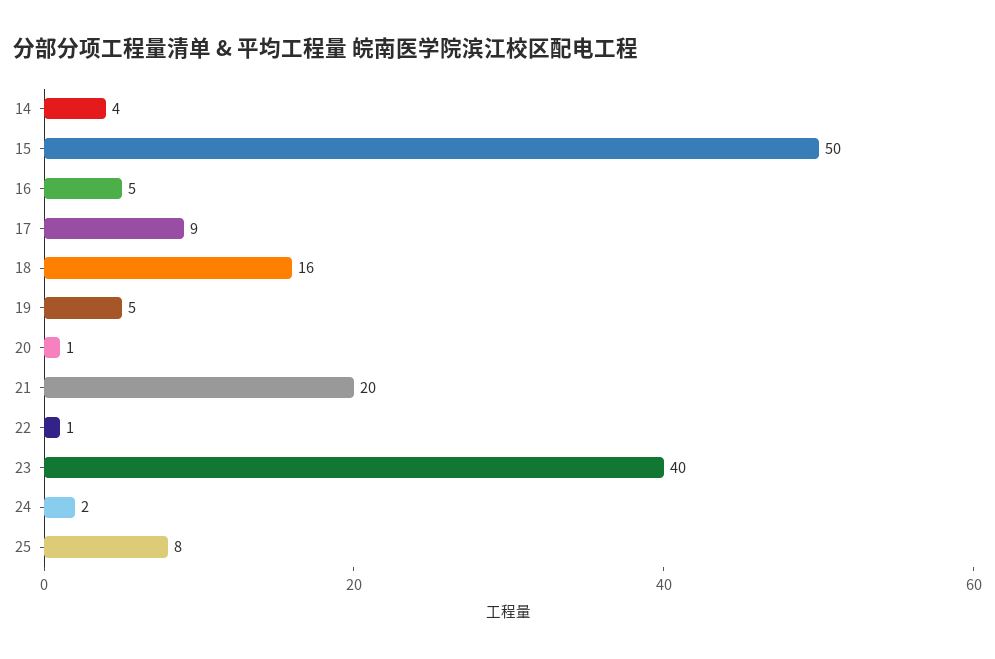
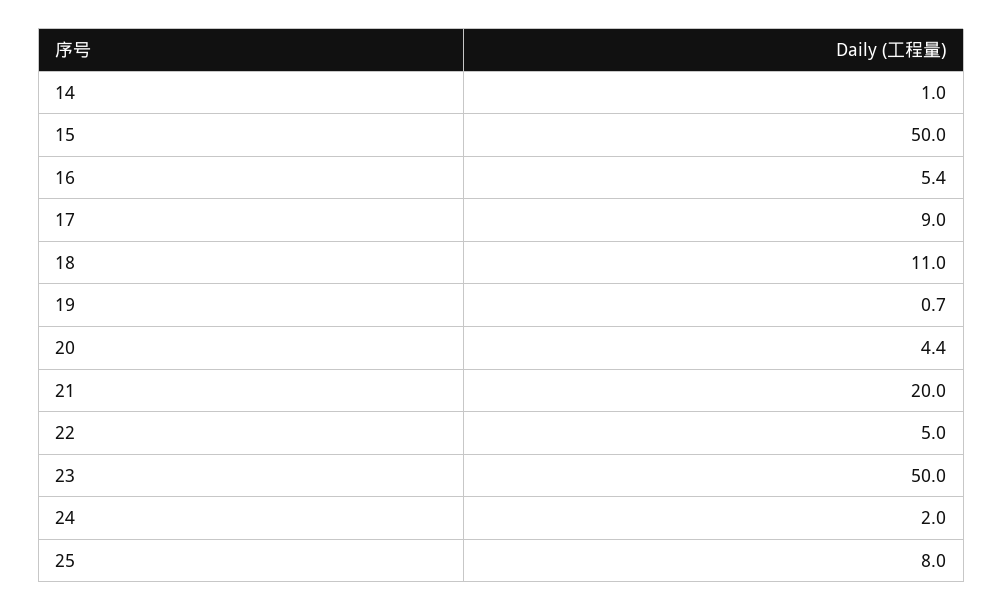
  {
-   "14": 4,
+   "14": 1,
    "15": 50,
    "16": 5.4,
    "17": 9,
-   "18": 16,
+   "18": 11,
-   "19": 5,
+   "19": 0.7,
-   "20": 1,
+   "20": 4.4,
    "21": 20,
-   "22": 1,
+   "22": 5,
-   "23": 40,
+   "23": 50,
    "24": 2,
    "25": 8
  }

